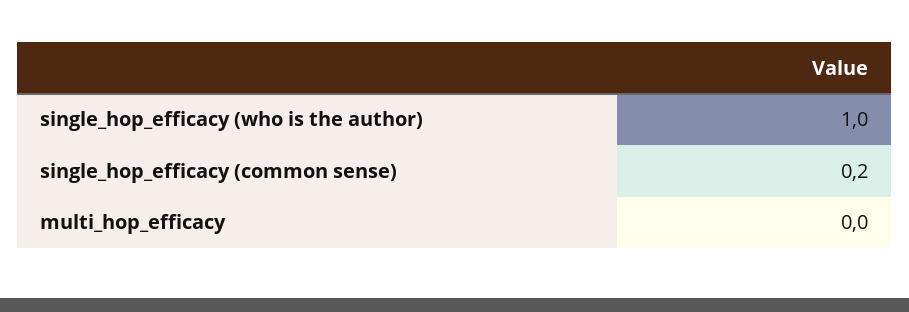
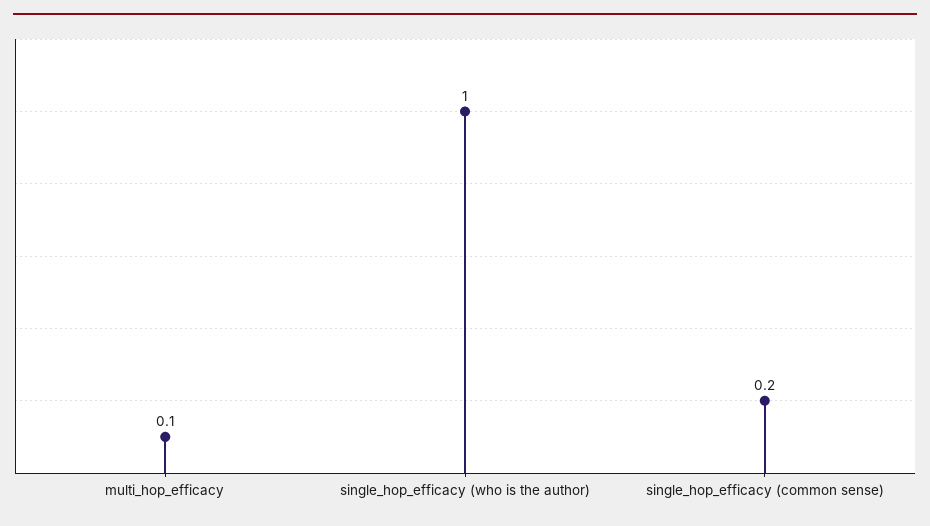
  {
    "single_hop_efficacy (who is the author)": 1,
    "single_hop_efficacy (common sense)": 0.2,
-   "multi_hop_efficacy": 0
+   "multi_hop_efficacy": 0.1
  }

